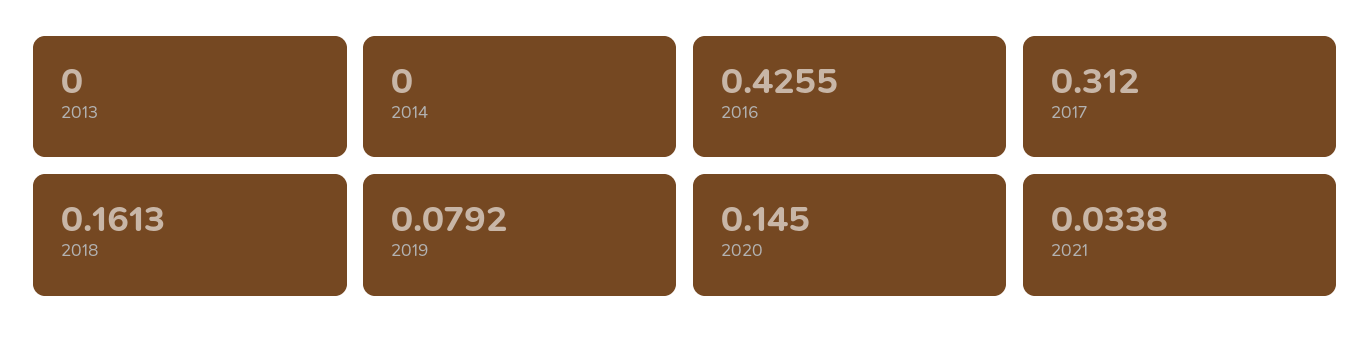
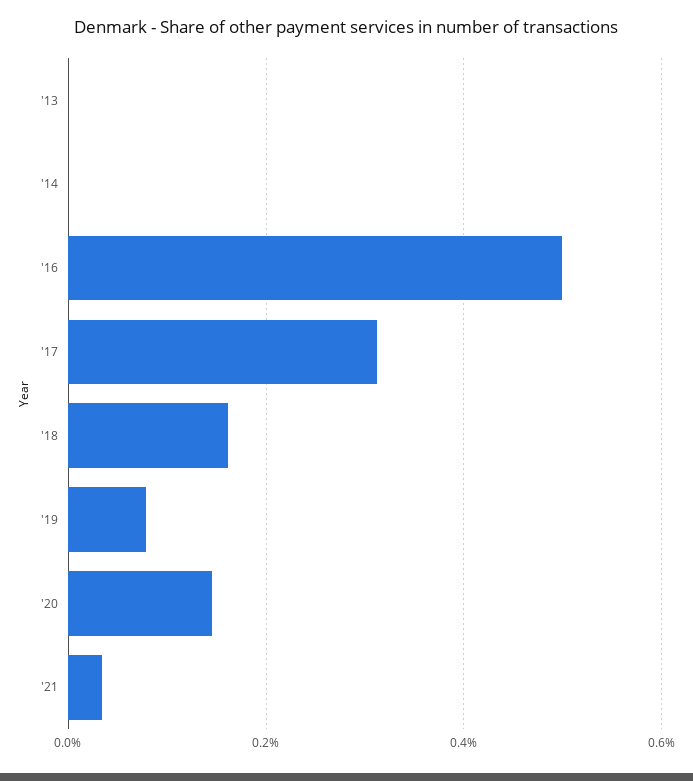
  {
    "2013": 0,
    "2014": 0,
-   "2016": 0.4255,
+   "2016": 0.5,
    "2017": 0.312,
    "2018": 0.1613,
    "2019": 0.0792,
    "2020": 0.145,
    "2021": 0.0338
  }

